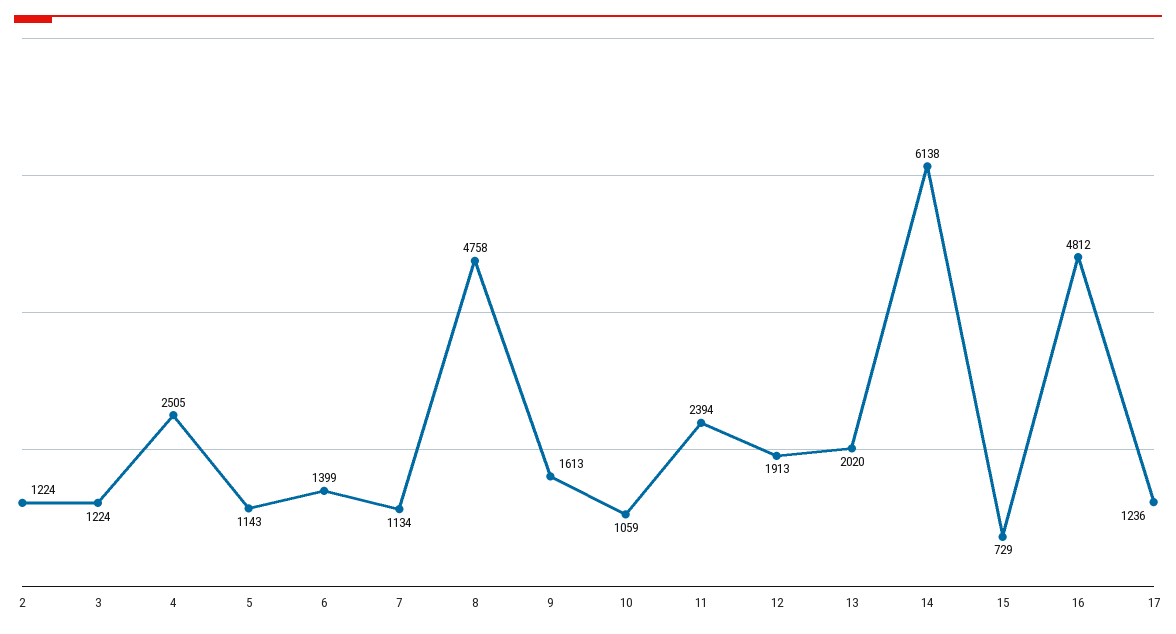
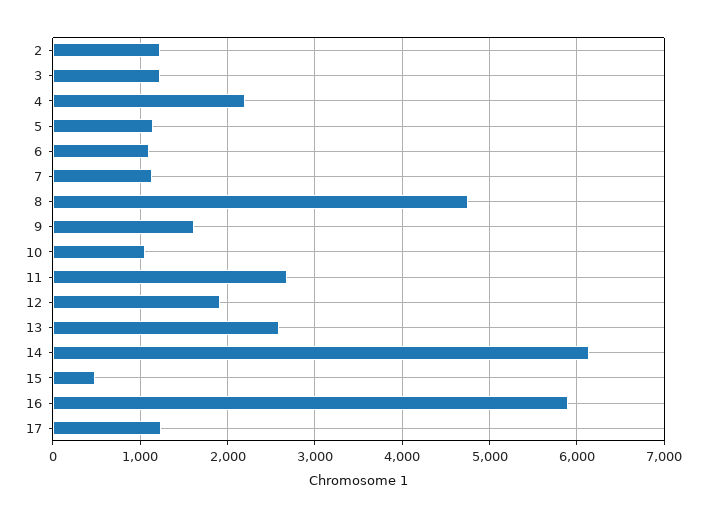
  {
    "2": 1224,
    "3": 1224,
-   "4": 2505,
+   "4": 2200,
    "5": 1143,
-   "6": 1399,
+   "6": 1100,
    "7": 1134,
    "8": 4758,
    "9": 1613,
    "10": 1059,
-   "11": 2394,
+   "11": 2700,
    "12": 1913,
-   "13": 2020,
+   "13": 2600,
    "14": 6138,
-   "15": 729,
+   "15": 500,
-   "16": 4812,
+   "16": 5900,
    "17": 1236
  }

